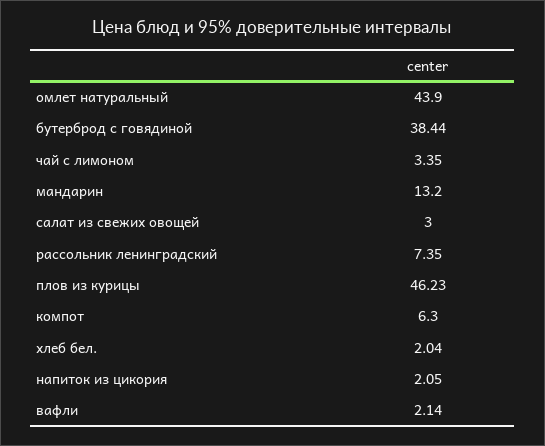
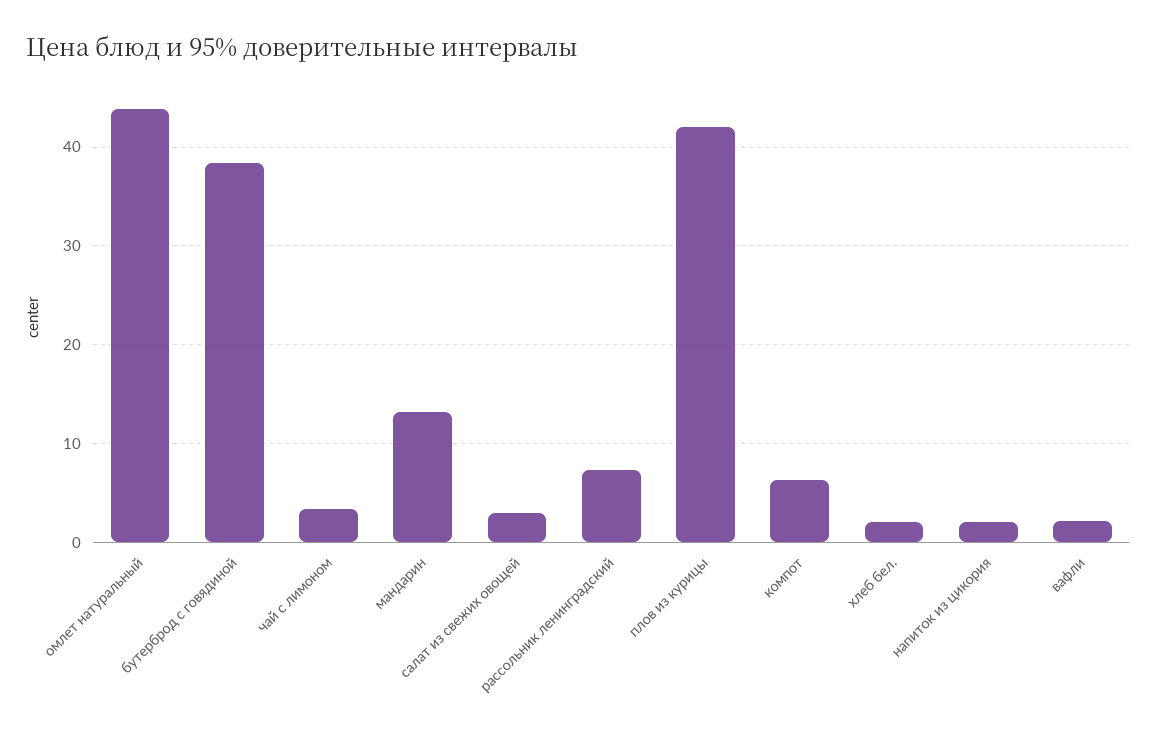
  {
    "омлет натуральный": 43.9,
    "бутерброд с говядиной": 38.44,
    "чай с лимоном": 3.35,
    "мандарин": 13.2,
    "салат из свежих овощей": 3,
    "рассольник ленинградский": 7.35,
-   "плов из курицы": 46.23,
+   "плов из курицы": 42,
    "компот": 6.3,
    "хлеб бел.": 2.04,
    "напиток из цикория": 2.05,
    "вафли": 2.14
  }

